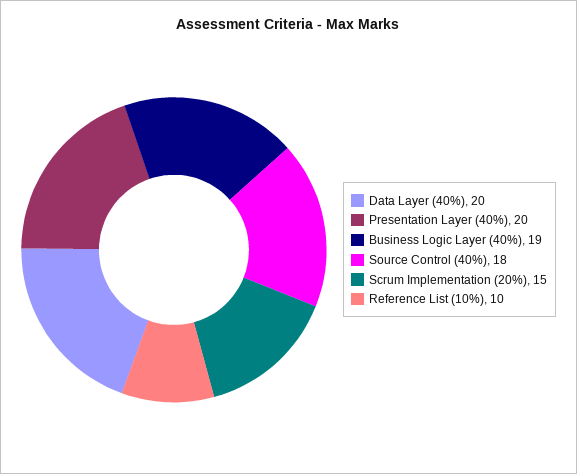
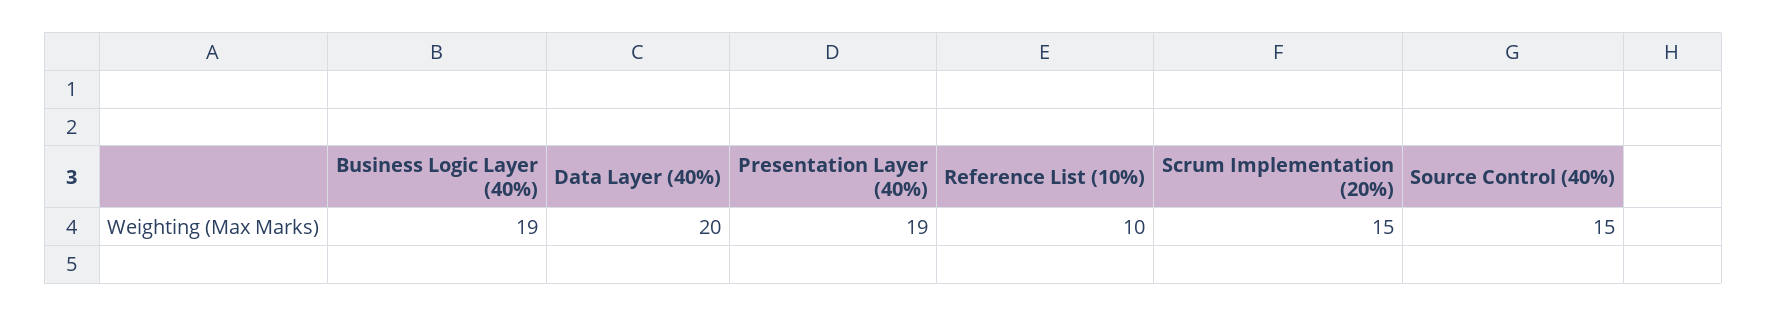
  {
    "Data Layer (40%)": 20,
-   "Presentation Layer (40%)": 20,
+   "Presentation Layer (40%)": 19,
    "Business Logic Layer (40%)": 19,
-   "Source Control (40%)": 18,
+   "Source Control (40%)": 15,
    "Scrum Implementation (20%)": 15,
    "Reference List (10%)": 10
  }

